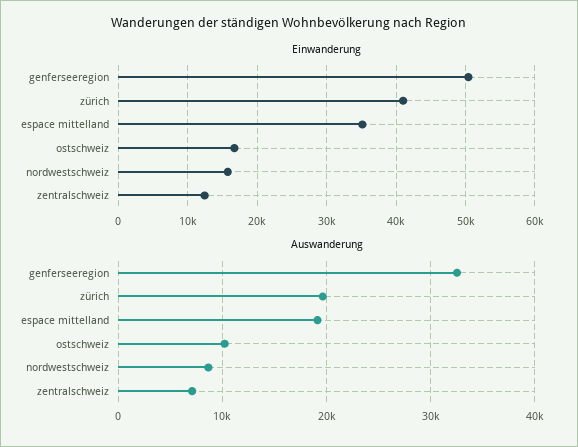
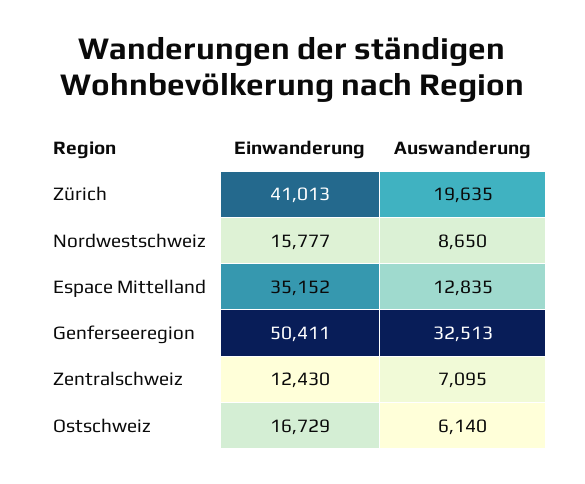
  {
    "Einwanderung": {
      "genferseeregion": 50411,
      "zürich": 41013,
      "espace mittelland": 35152,
      "ostschweiz": 16729,
      "nordwestschweiz": 15777,
      "zentralschweiz": 12430
    },
    "Auswanderung": {
      "genferseeregion": 32513,
      "zürich": 19635,
-     "espace mittelland": 19000,
+     "espace mittelland": 12835,
-     "ostschweiz": 10000,
+     "ostschweiz": 6140,
      "nordwestschweiz": 8650,
      "zentralschweiz": 7095
    }
  }

